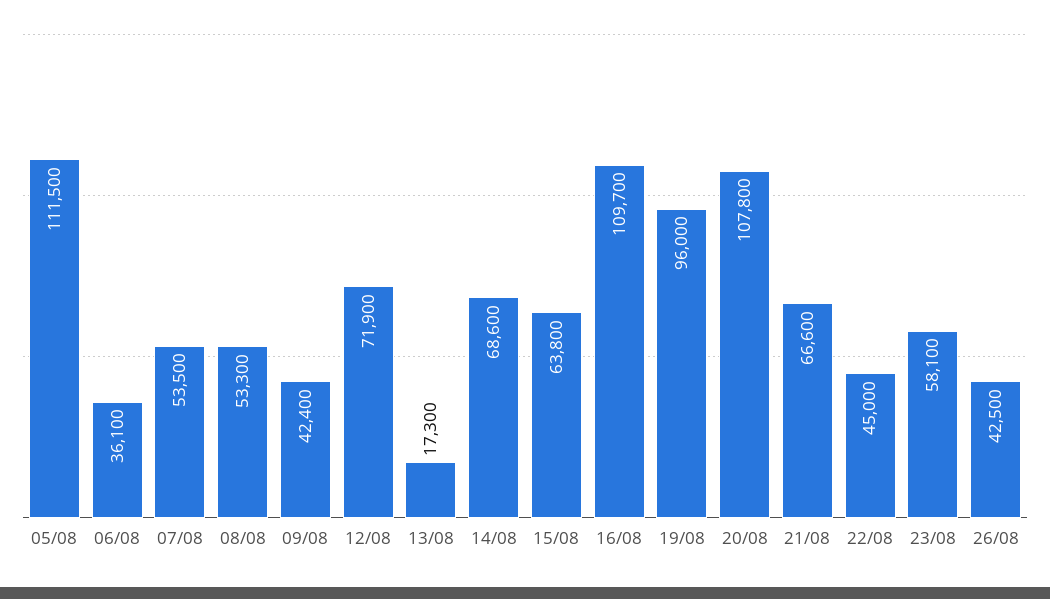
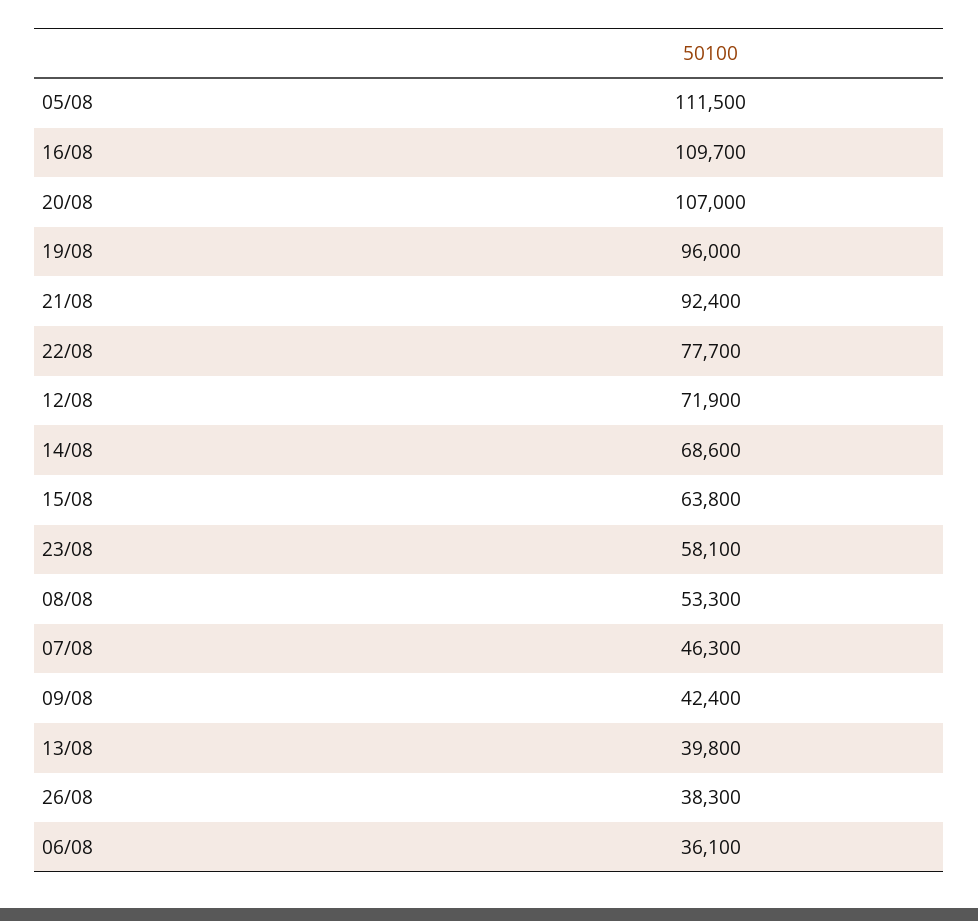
  {
    "05/08": 111500,
    "06/08": 36100,
-   "07/08": 53500,
+   "07/08": 46300,
    "08/08": 53300,
    "09/08": 42400,
    "12/08": 71900,
-   "13/08": 17300,
+   "13/08": 39800,
    "14/08": 68600,
    "15/08": 63800,
    "16/08": 109700,
    "19/08": 96000,
-   "20/08": 107800,
+   "20/08": 107000,
-   "21/08": 66600,
+   "21/08": 92400,
-   "22/08": 45000,
+   "22/08": 77700,
    "23/08": 58100,
-   "26/08": 42500
+   "26/08": 38300
  }

